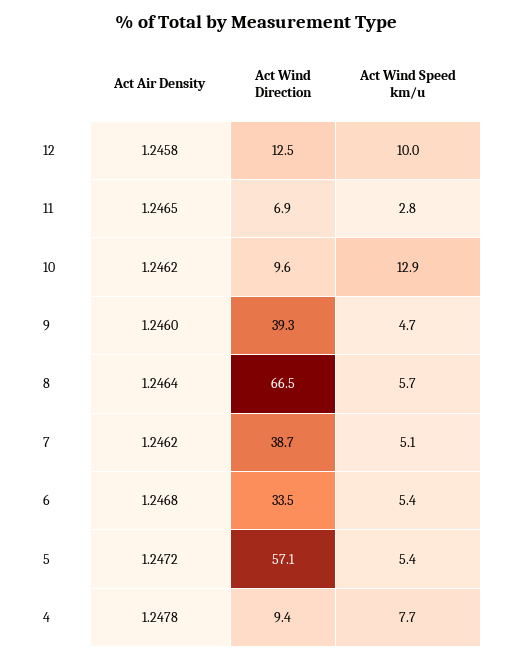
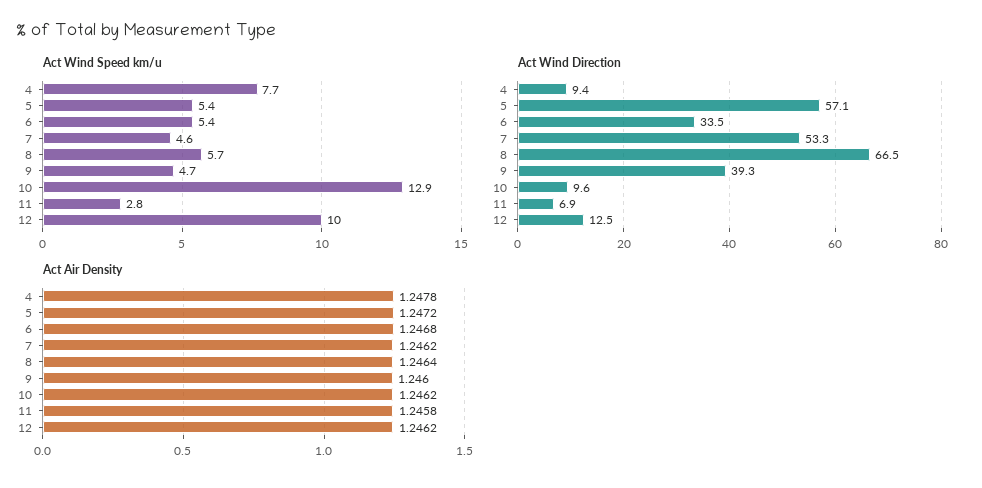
  {
    "Act Air Density": {
-     "12": 1.2458,
+     "12": 1.2462,
-     "11": 1.2465,
+     "11": 1.2458,
      "10": 1.2462,
      "9": 1.246,
      "8": 1.2464,
      "7": 1.2462,
      "6": 1.2468,
      "5": 1.2472,
      "4": 1.2478
    },
    "Act Wind Direction": {
      "12": 12.5,
      "11": 6.9,
      "10": 9.6,
      "9": 39.3,
      "8": 66.5,
-     "7": 38.7,
+     "7": 53.3,
      "6": 33.5,
      "5": 57.1,
      "4": 9.4
    },
    "Act Wind Speed km/u": {
      "12": 10,
      "11": 2.8,
      "10": 12.9,
      "9": 4.7,
      "8": 5.7,
-     "7": 5.1,
+     "7": 4.6,
      "6": 5.4,
      "5": 5.4,
      "4": 7.7
    }
  }

